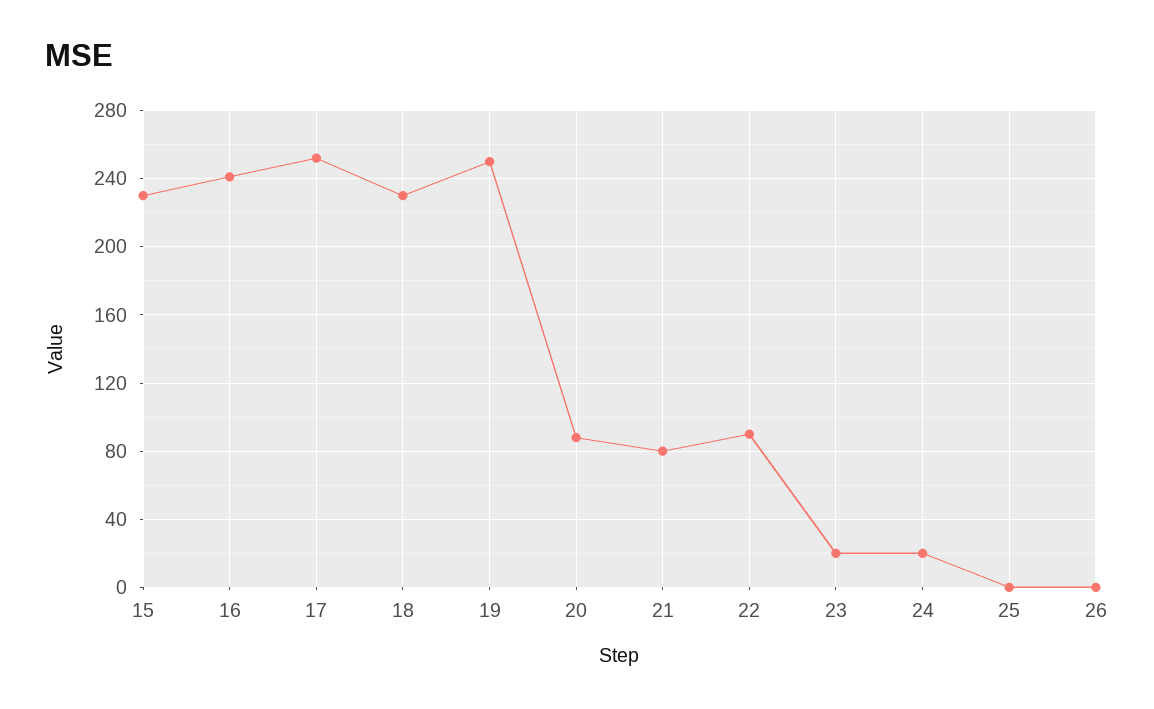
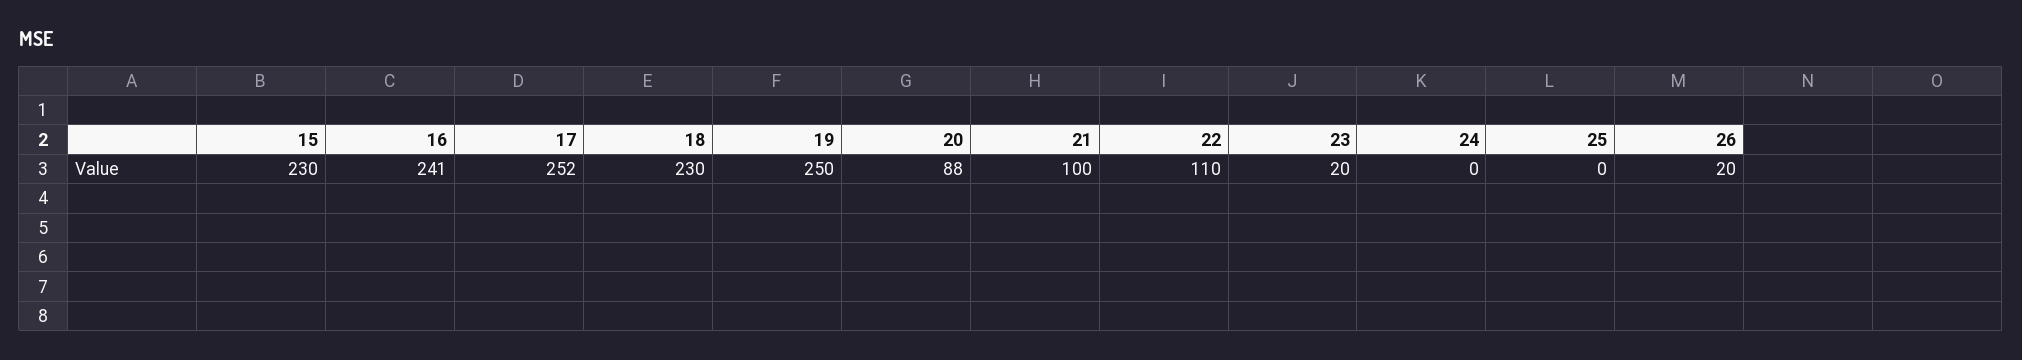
  {
    "15": 230,
    "16": 241,
    "17": 252,
    "18": 230,
    "19": 250,
    "20": 88,
-   "21": 80,
+   "21": 100,
-   "22": 90,
+   "22": 110,
    "23": 20,
-   "24": 20,
+   "24": 0,
    "25": 0,
-   "26": 0
+   "26": 20
  }

